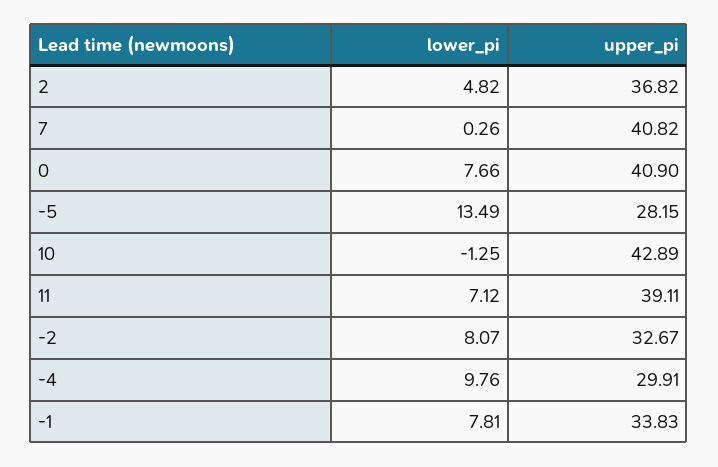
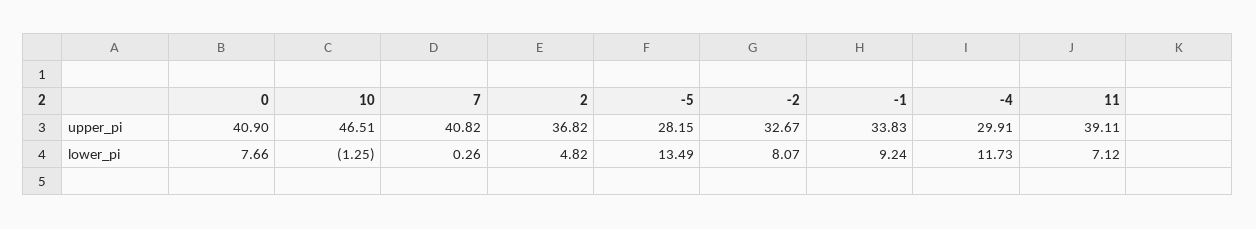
  {
    "lower_pi": {
      "2": 4.82,
      "7": 0.26,
      "0": 7.66,
      "-5": 13.49,
      "10": -1.25,
      "11": 7.12,
      "-2": 8.07,
-     "-4": 9.76,
+     "-4": 11.73,
-     "-1": 7.81
+     "-1": 9.24
    },
    "upper_pi": {
      "2": 36.82,
      "7": 40.82,
      "0": 40.9,
      "-5": 28.15,
-     "10": 42.89,
+     "10": 46.51,
      "11": 39.11,
      "-2": 32.67,
      "-4": 29.91,
      "-1": 33.83
    }
  }

